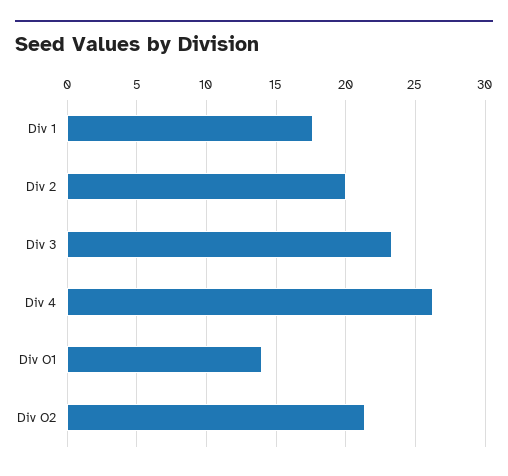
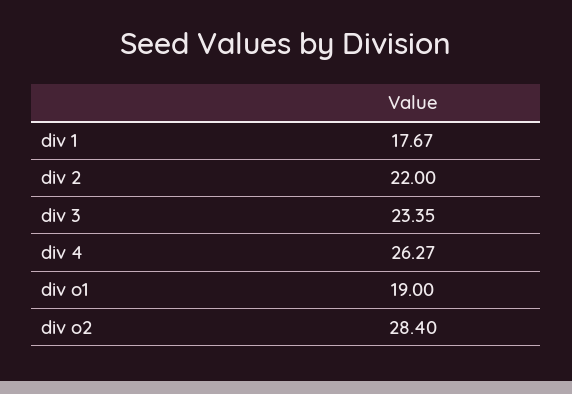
  {
    "Div 1": 17.67,
-   "Div 2": 20,
+   "Div 2": 22,
    "Div 3": 23.35,
    "Div 4": 26.27,
-   "Div O1": 14,
+   "Div O1": 19,
-   "Div O2": 21.5
+   "Div O2": 28.4
  }

